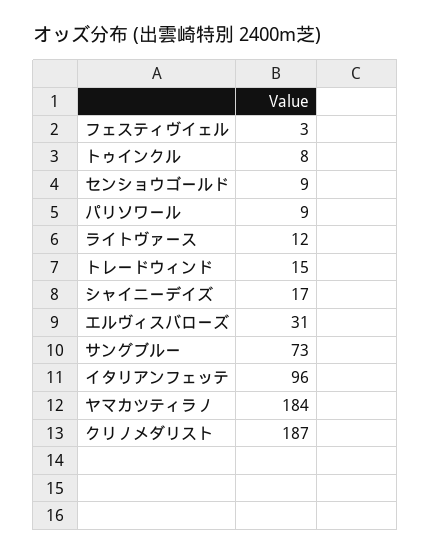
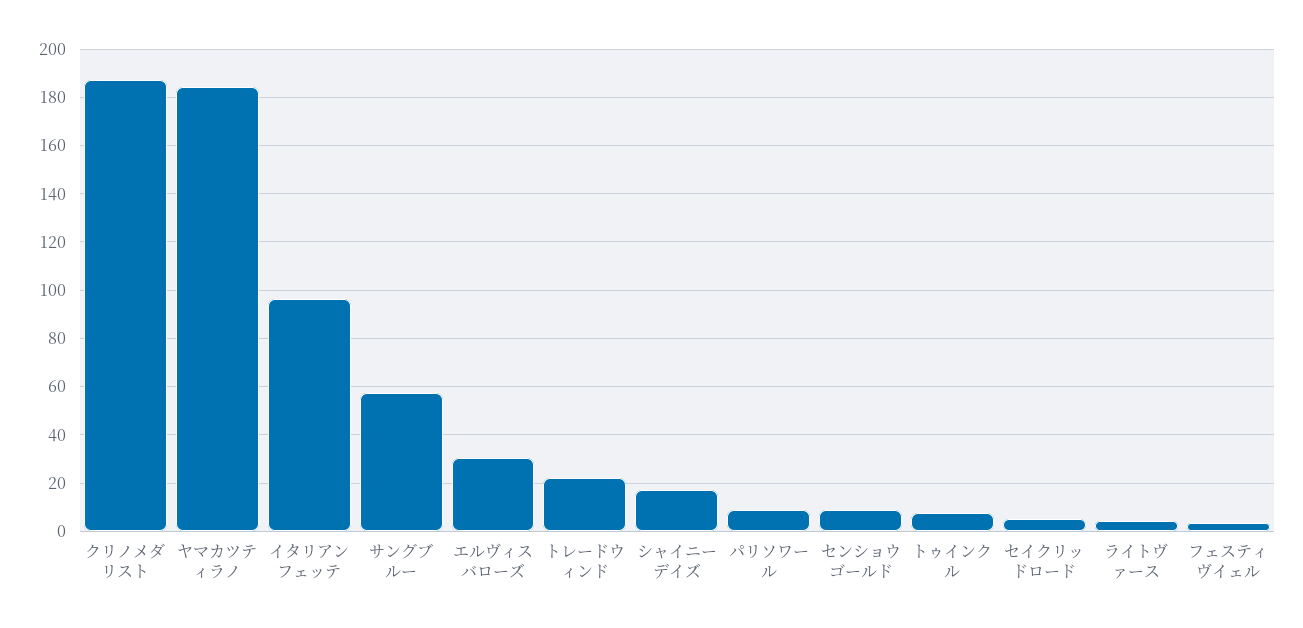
  {
    "フェスティヴイェル": 3,
    "トゥインクル": 8,
    "センショウゴールド": 9,
    "パリソワール": 9,
-   "ライトヴァース": 12,
+   "ライトヴァース": 5,
-   "トレードウィンド": 15,
+   "トレードウィンド": 22.5,
    "シャイニーデイズ": 17,
    "エルヴィスバローズ": 31,
-   "サングブルー": 73,
+   "サングブルー": 57.5,
    "イタリアンフェッテ": 96,
    "ヤマカツティラノ": 184,
-   "クリノメダリスト": 187
+   "クリノメダリスト": 187,
+   "セイクリッドロード": 5
  }

